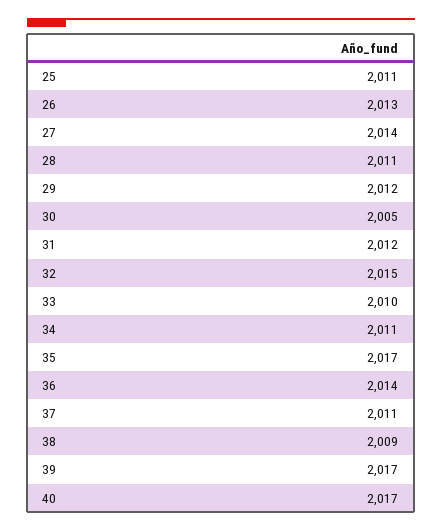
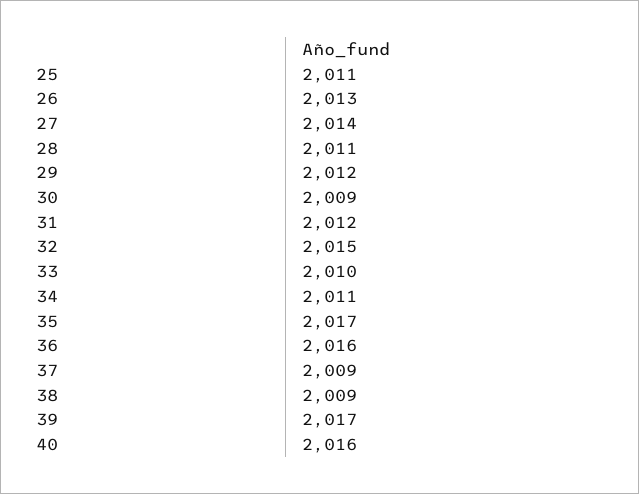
  {
    "25": 2011,
    "26": 2013,
    "27": 2014,
    "28": 2011,
    "29": 2012,
-   "30": 2005,
+   "30": 2009,
    "31": 2012,
    "32": 2015,
    "33": 2010,
    "34": 2011,
    "35": 2017,
-   "36": 2014,
+   "36": 2016,
-   "37": 2011,
+   "37": 2009,
    "38": 2009,
    "39": 2017,
-   "40": 2017
+   "40": 2016
  }

